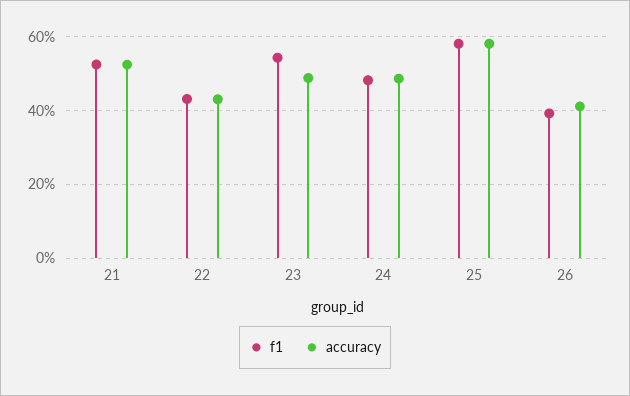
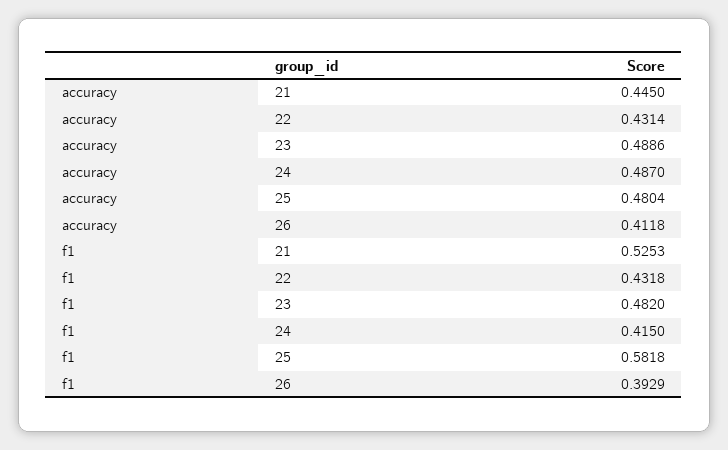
  {
    "f1": {
      "21": 0.5253,
      "22": 0.4318,
-     "23": 0.54,
+     "23": 0.482,
-     "24": 0.48,
+     "24": 0.415,
      "25": 0.5818,
      "26": 0.3929
    },
    "accuracy": {
-     "21": 0.52,
+     "21": 0.445,
      "22": 0.4314,
      "23": 0.4886,
      "24": 0.487,
-     "25": 0.58,
+     "25": 0.4804,
      "26": 0.4118
    }
  }

